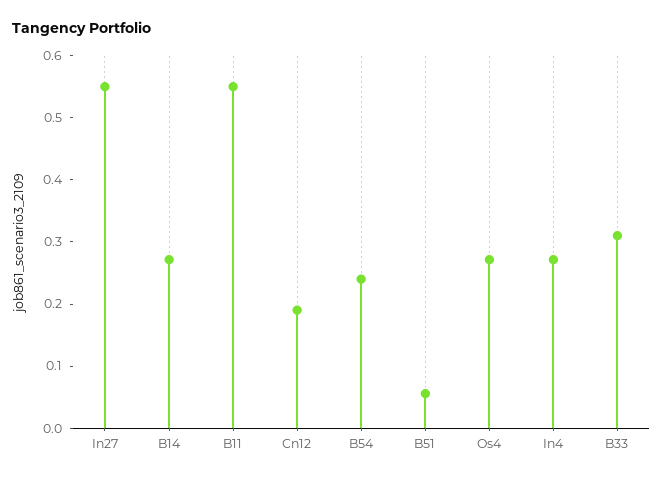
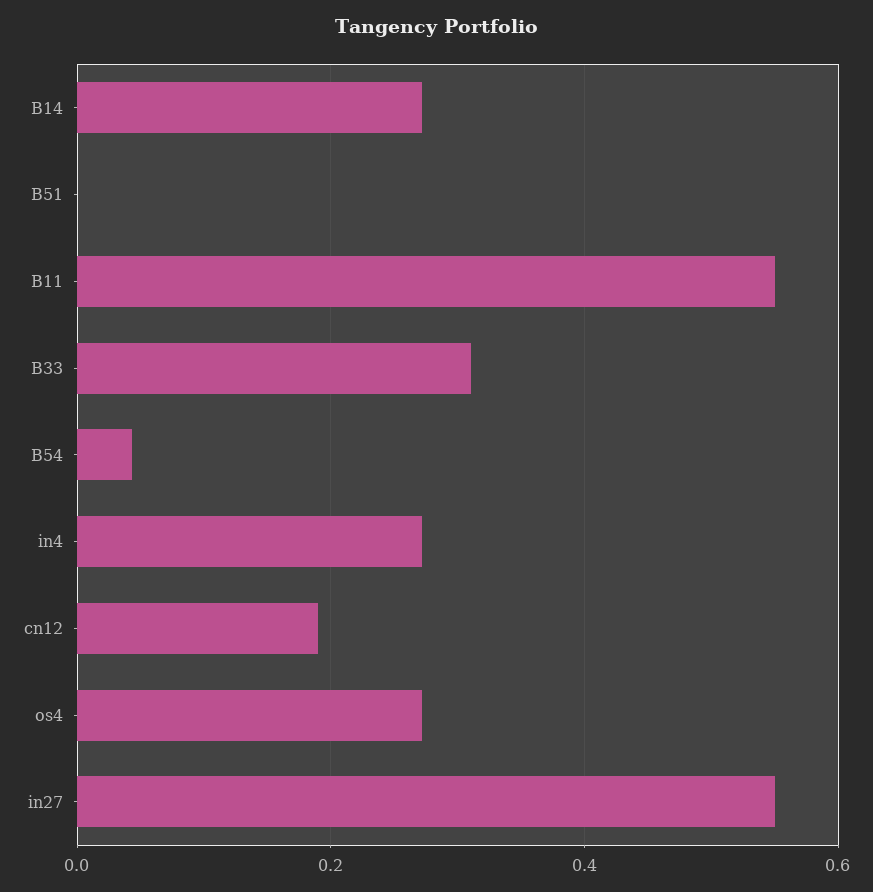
  {
    "In27": 0.56,
    "B14": 0.28,
    "B11": 0.56,
    "Cn12": 0.2,
-   "B54": 0.24,
+   "B54": 0.04,
-   "B51": 0.06,
+   "B51": 0,
    "Os4": 0.28,
    "In4": 0.28,
    "B33": 0.32
  }

